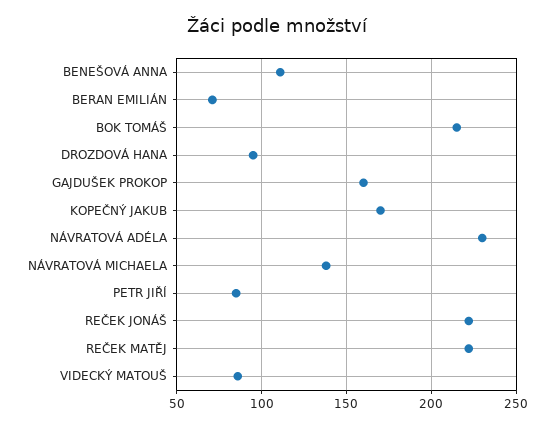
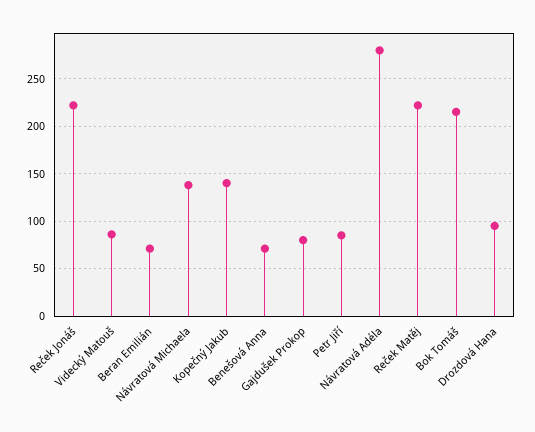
  {
-   "BENEŠOVÁ ANNA": 110,
+   "BENEŠOVÁ ANNA": 70,
    "BERAN EMILIÁN": 70,
    "BOK TOMÁŠ": 215,
    "DROZDOVÁ HANA": 95,
-   "GAJDUŠEK PROKOP": 160,
+   "GAJDUŠEK PROKOP": 80,
-   "KOPEČNÝ JAKUB": 170,
+   "KOPEČNÝ JAKUB": 140,
-   "NÁVRATOVÁ ADÉLA": 230,
+   "NÁVRATOVÁ ADÉLA": 280,
    "NÁVRATOVÁ MICHAELA": 140,
    "PETR JIŘÍ": 85,
    "REČEK JONÁŠ": 220,
    "REČEK MATĚJ": 220,
    "VIDECKÝ MATOUŠ": 85
  }

